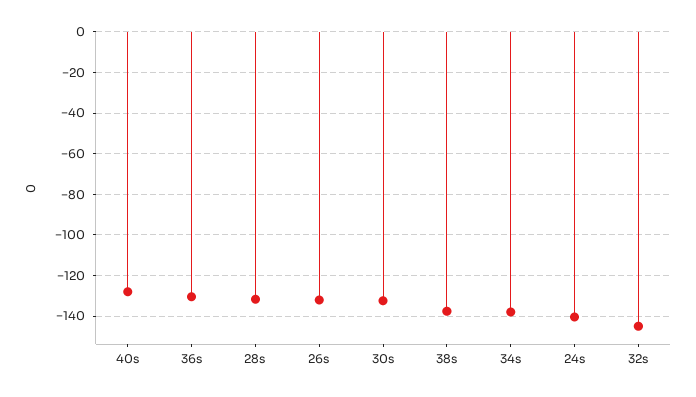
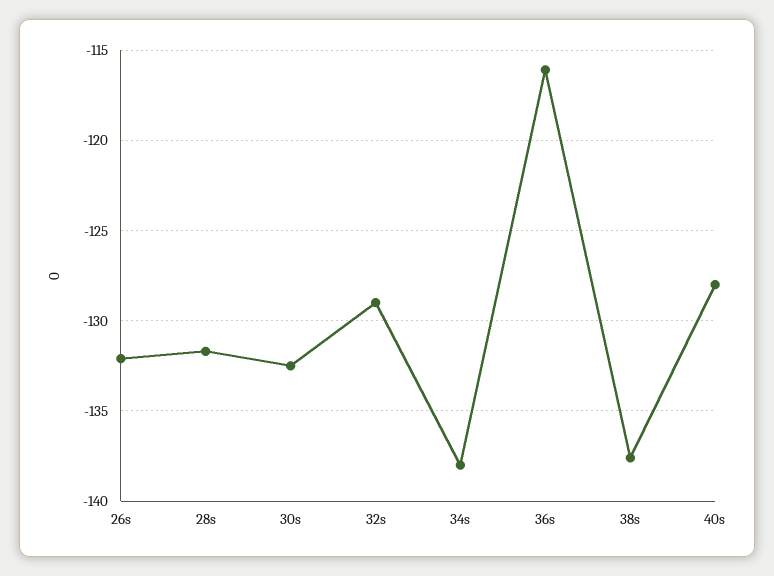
  {
    "40s": -128,
-   "36s": -130,
+   "36s": -116,
    "28s": -131.5,
    "26s": -132,
    "30s": -132.5,
    "38s": -137.5,
    "34s": -138,
-   "24s": -140,
-   "32s": -145
+   "32s": -129
  }

